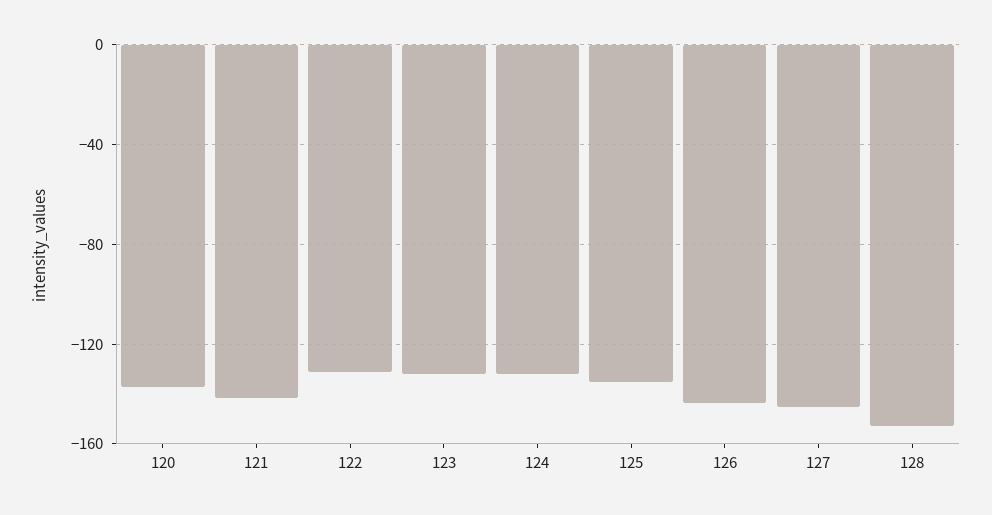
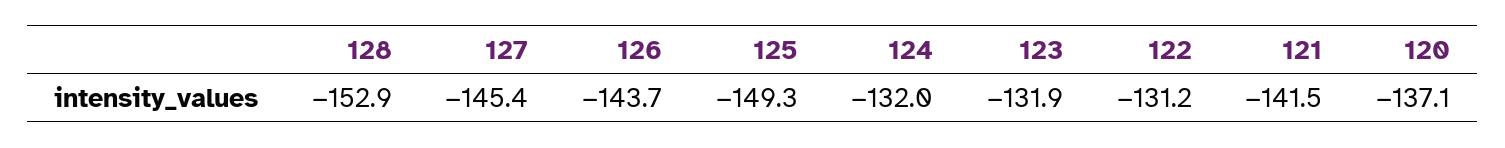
  {
    "120": -137.1,
    "121": -141.5,
    "122": -131.2,
    "123": -131.9,
    "124": -132,
-   "125": -135,
+   "125": -149.3,
    "126": -143.7,
    "127": -145.4,
    "128": -152.9
  }

